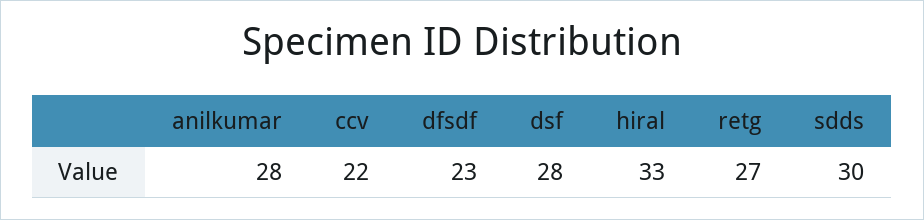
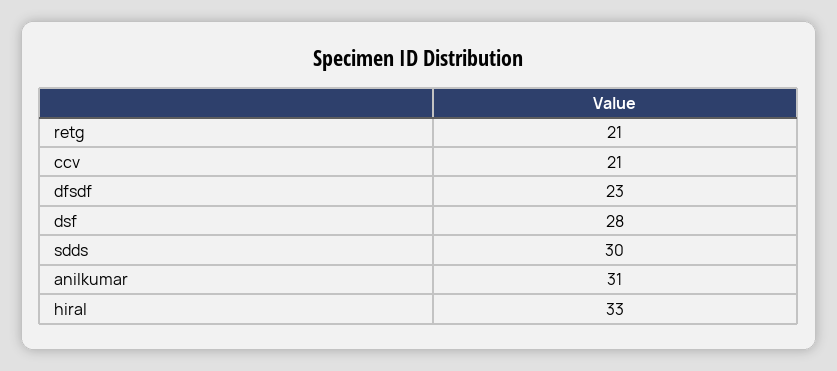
  {
-   "anilkumar": 28,
+   "anilkumar": 31,
-   "ccv": 22,
+   "ccv": 21,
    "dfsdf": 23,
    "dsf": 28,
    "hiral": 33,
-   "retg": 27,
+   "retg": 21,
    "sdds": 30
  }

